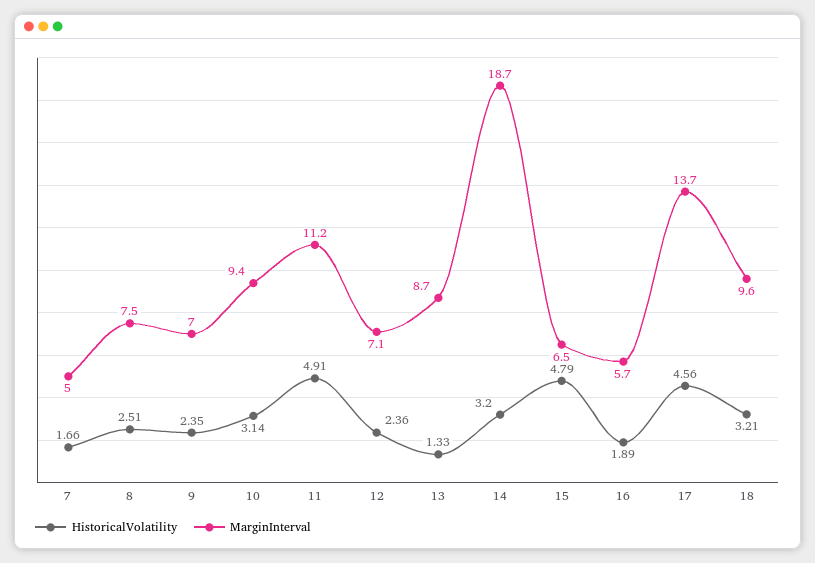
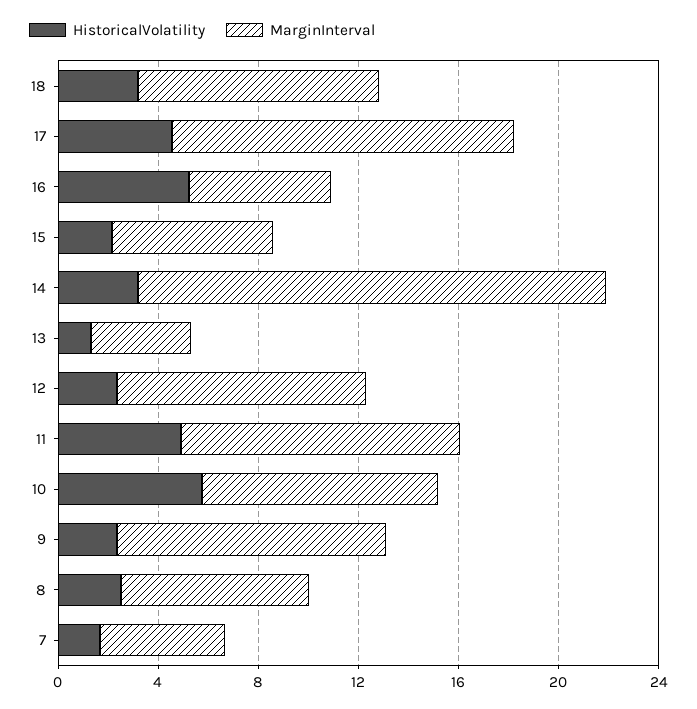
  {
    "HistoricalVolatility": {
      "7": 1.66,
      "8": 2.51,
      "9": 2.35,
-     "10": 3.14,
+     "10": 6,
      "11": 4.91,
      "12": 2.36,
      "13": 1.33,
      "14": 3.2,
-     "15": 4.79,
+     "15": 2,
-     "16": 1.89,
+     "16": 5,
      "17": 4.56,
      "18": 3.21
    },
    "MarginInterval": {
      "7": 5,
      "8": 7.5,
-     "9": 7,
+     "9": 11,
      "10": 9.4,
      "11": 11.2,
-     "12": 7.1,
+     "12": 10,
-     "13": 8.7,
+     "13": 4,
      "14": 18.7,
      "15": 6.5,
      "16": 5.7,
      "17": 13.7,
      "18": 9.6
    }
  }

